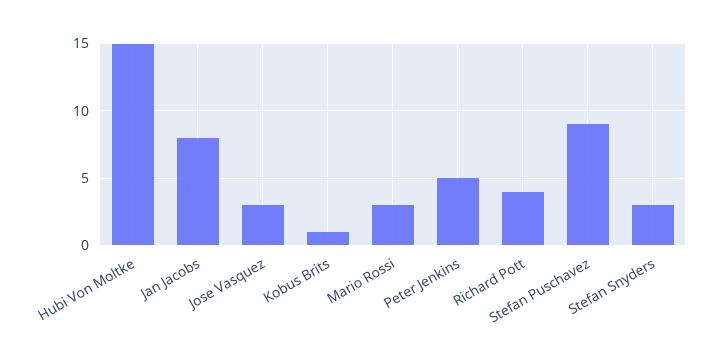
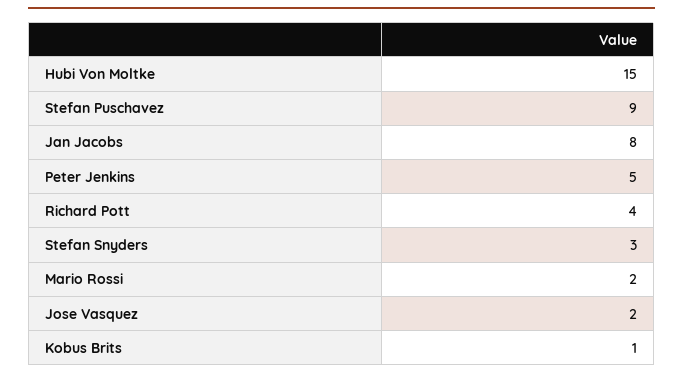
  {
    "Hubi Von Moltke": 15,
    "Jan Jacobs": 8,
-   "Jose Vasquez": 3,
+   "Jose Vasquez": 2,
    "Kobus Brits": 1,
-   "Mario Rossi": 3,
+   "Mario Rossi": 2,
    "Peter Jenkins": 5,
    "Richard Pott": 4,
    "Stefan Puschavez": 9,
    "Stefan Snyders": 3
  }

